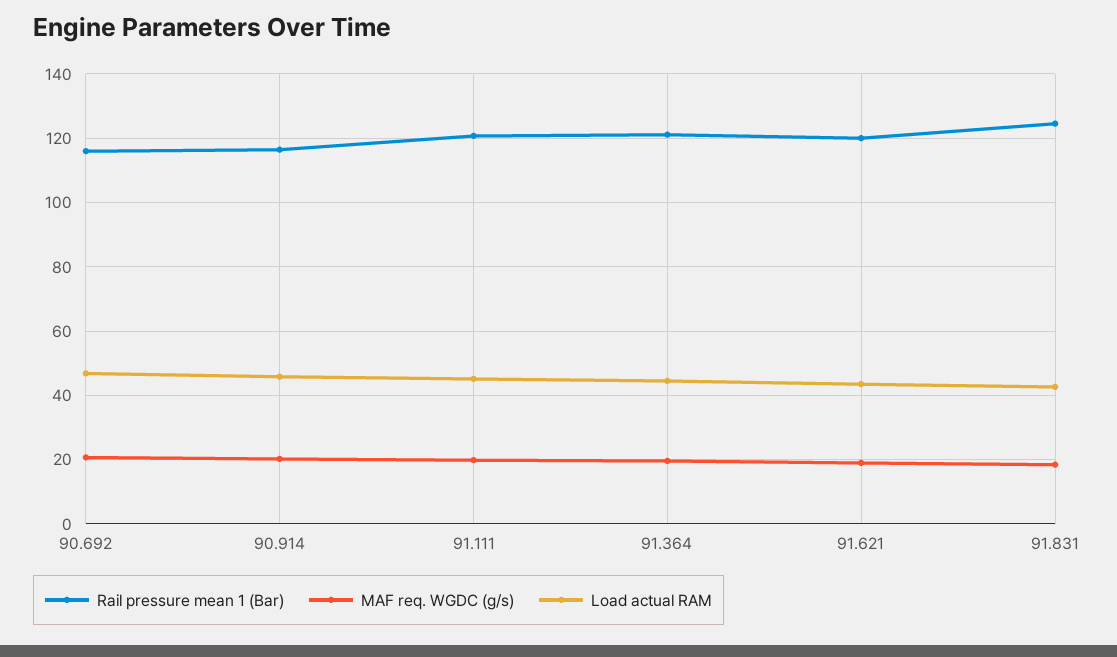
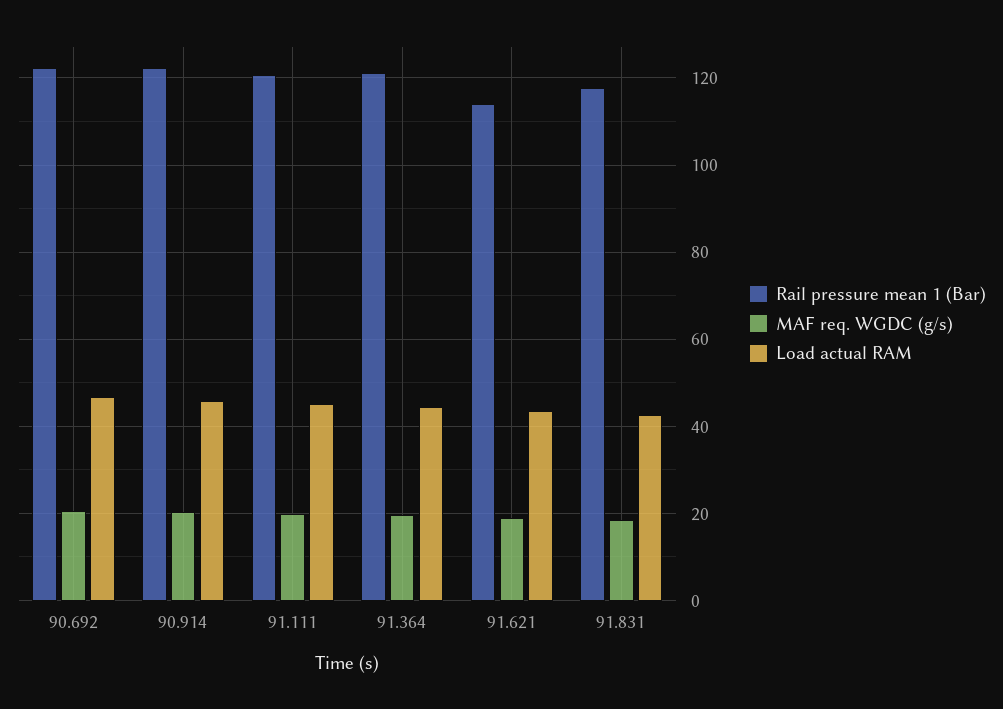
  {
    "Rail pressure mean 1 (Bar)": {
-     "90.692": 116,
+     "90.692": 122,
-     "90.914": 116,
+     "90.914": 122,
      "91.111": 120,
      "91.364": 122,
-     "91.621": 120,
+     "91.621": 114,
-     "91.831": 124
+     "91.831": 118
    },
    "MAF req. WGDC (g/s)": {
      "90.692": 20,
      "90.914": 20,
      "91.111": 20,
      "91.364": 20,
      "91.621": 18,
      "91.831": 18
    },
    "Load actual RAM": {
      "90.692": 46,
      "90.914": 46,
      "91.111": 46,
      "91.364": 44,
      "91.621": 44,
      "91.831": 42
    }
  }

